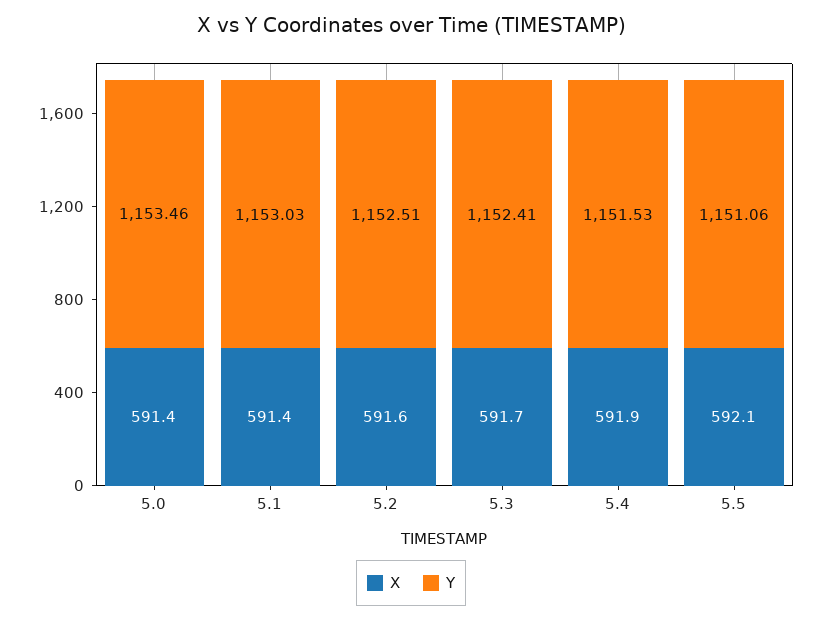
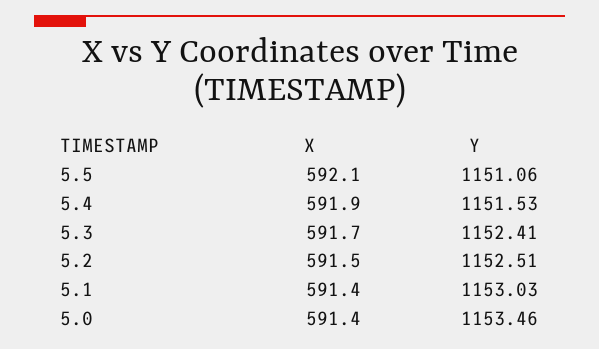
  {
    "X": {
      "5.0": 591.4,
      "5.1": 591.4,
-     "5.2": 591.6,
+     "5.2": 591.5,
      "5.3": 591.7,
      "5.4": 591.9,
      "5.5": 592.1
    },
    "Y": {
      "5.0": 1153.46,
      "5.1": 1153.03,
      "5.2": 1152.51,
      "5.3": 1152.41,
      "5.4": 1151.53,
      "5.5": 1151.06
    }
  }

